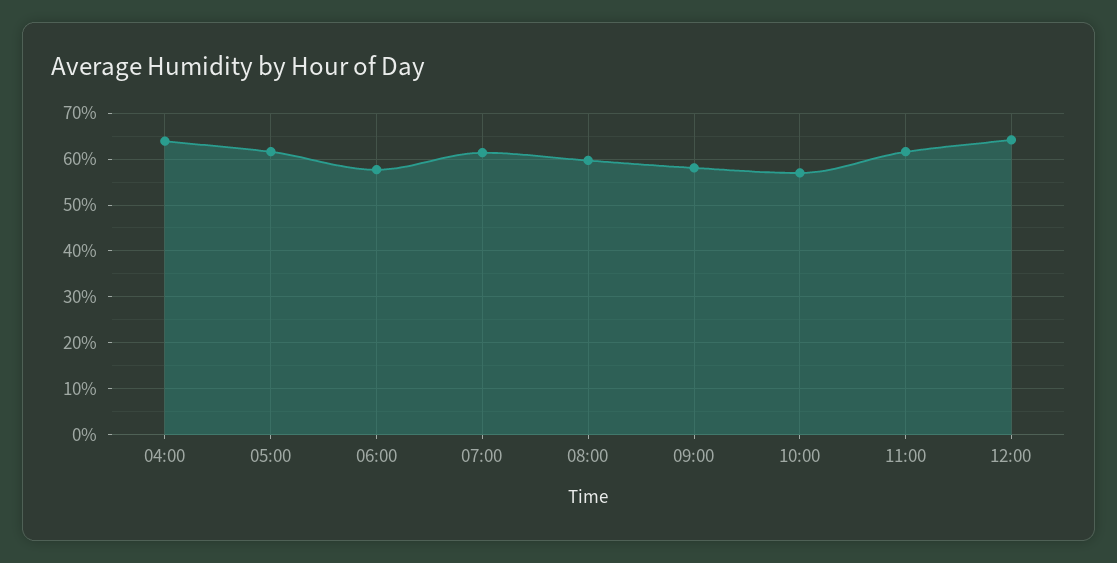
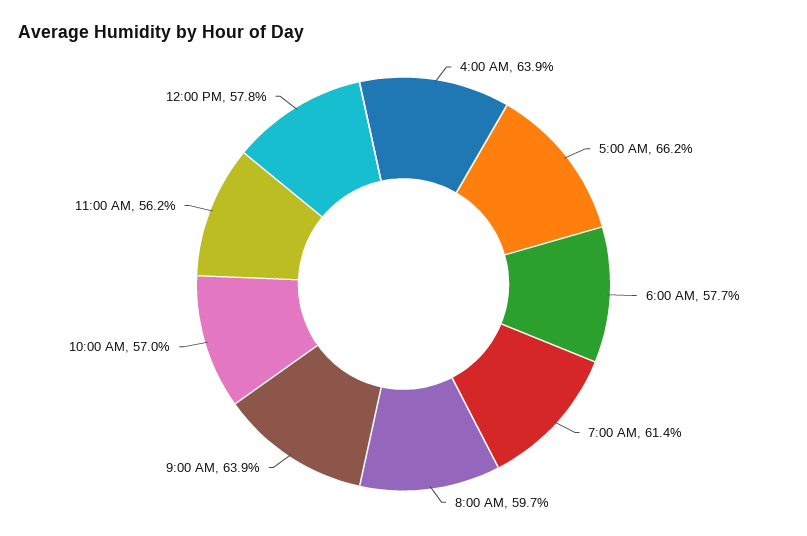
  {
    "04:00": 63.9,
-   "05:00": 62,
+   "05:00": 66.2,
    "06:00": 57.7,
    "07:00": 61.4,
    "08:00": 59.7,
-   "09:00": 58,
+   "09:00": 63.9,
    "10:00": 57,
-   "11:00": 62,
+   "11:00": 56.2,
-   "12:00": 64
+   "12:00": 57.8
  }

